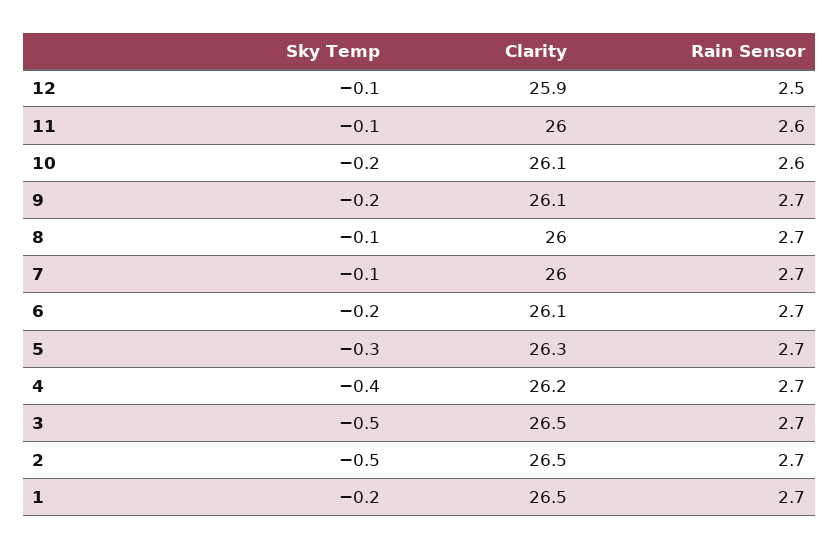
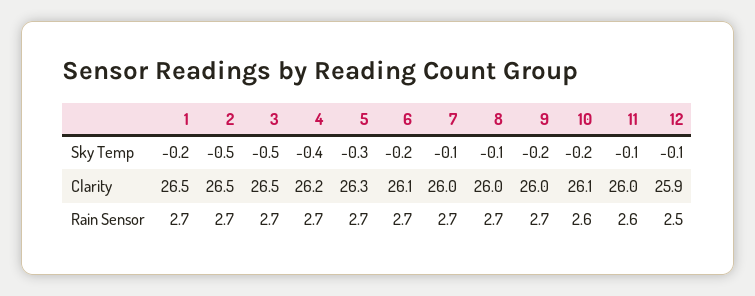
  {
    "Sky Temp": {
      "12": -0.1,
      "11": -0.1,
      "10": -0.2,
      "9": -0.2,
      "8": -0.1,
      "7": -0.1,
      "6": -0.2,
      "5": -0.3,
      "4": -0.4,
      "3": -0.5,
      "2": -0.5,
      "1": -0.2
    },
    "Clarity": {
      "12": 25.9,
      "11": 26,
      "10": 26.1,
-     "9": 26.1,
+     "9": 26,
      "8": 26,
      "7": 26,
      "6": 26.1,
      "5": 26.3,
      "4": 26.2,
      "3": 26.5,
      "2": 26.5,
      "1": 26.5
    },
    "Rain Sensor": {
      "12": 2.5,
      "11": 2.6,
      "10": 2.6,
      "9": 2.7,
      "8": 2.7,
      "7": 2.7,
      "6": 2.7,
      "5": 2.7,
      "4": 2.7,
      "3": 2.7,
      "2": 2.7,
      "1": 2.7
    }
  }

